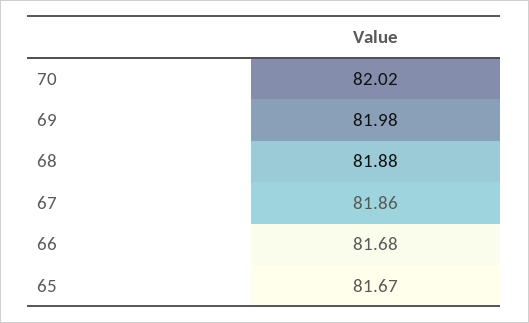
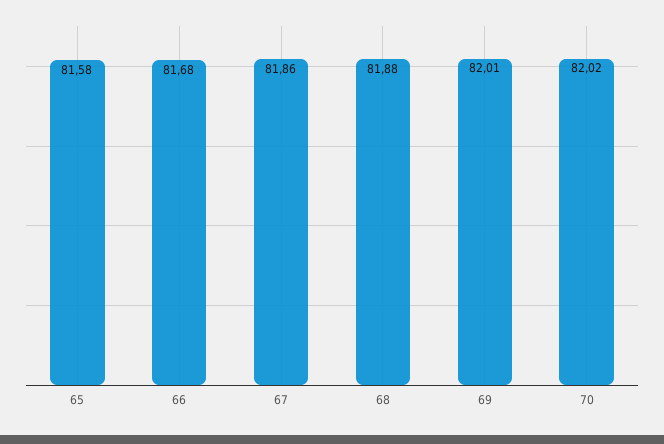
  {
    "70": 82.02,
-   "69": 81.98,
+   "69": 82.01,
    "68": 81.88,
    "67": 81.86,
    "66": 81.68,
-   "65": 81.67
+   "65": 81.58
  }

